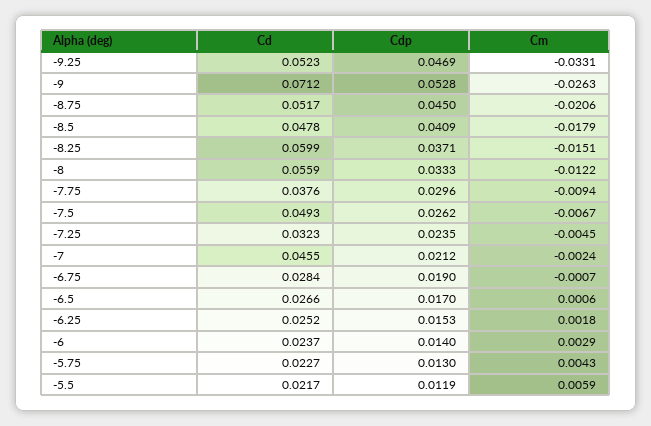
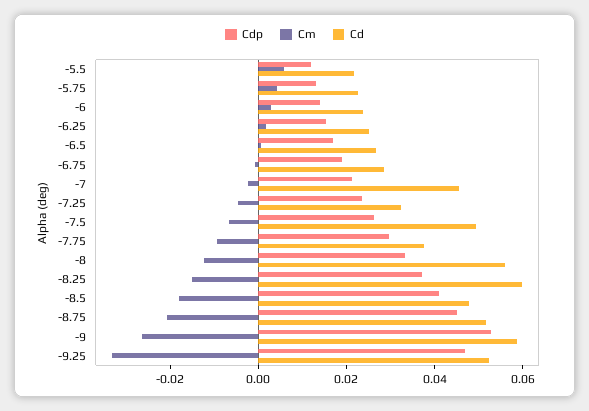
  {
    "Cd": {
      "-9.25": 0.0523,
-     "-9": 0.0712,
+     "-9": 0.06,
      "-8.75": 0.0517,
      "-8.5": 0.0478,
      "-8.25": 0.0599,
      "-8": 0.0559,
      "-7.75": 0.0376,
      "-7.5": 0.0493,
      "-7.25": 0.0323,
      "-7": 0.0455,
      "-6.75": 0.0284,
      "-6.5": 0.0266,
      "-6.25": 0.0252,
      "-6": 0.0237,
      "-5.75": 0.0227,
      "-5.5": 0.0217
    },
    "Cdp": {
      "-9.25": 0.0469,
      "-9": 0.0528,
      "-8.75": 0.045,
      "-8.5": 0.0409,
      "-8.25": 0.0371,
      "-8": 0.0333,
      "-7.75": 0.0296,
      "-7.5": 0.0262,
      "-7.25": 0.0235,
      "-7": 0.0212,
      "-6.75": 0.019,
      "-6.5": 0.017,
      "-6.25": 0.0153,
      "-6": 0.014,
      "-5.75": 0.013,
      "-5.5": 0.0119
    },
    "Cm": {
      "-9.25": -0.0331,
      "-9": -0.0263,
      "-8.75": -0.0206,
      "-8.5": -0.0179,
      "-8.25": -0.0151,
      "-8": -0.0122,
      "-7.75": -0.0094,
      "-7.5": -0.0067,
      "-7.25": -0.0045,
      "-7": -0.0024,
      "-6.75": -0.0007,
      "-6.5": 0.0006,
      "-6.25": 0.0018,
      "-6": 0.0029,
      "-5.75": 0.0043,
      "-5.5": 0.0059
    }
  }

